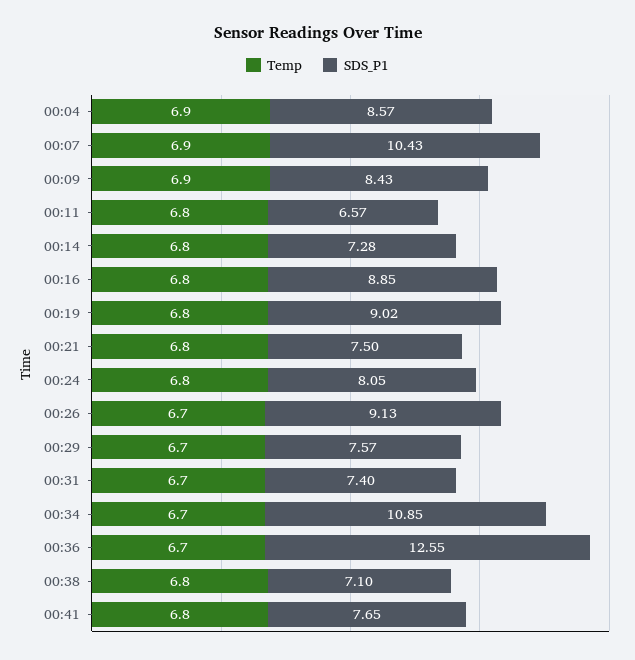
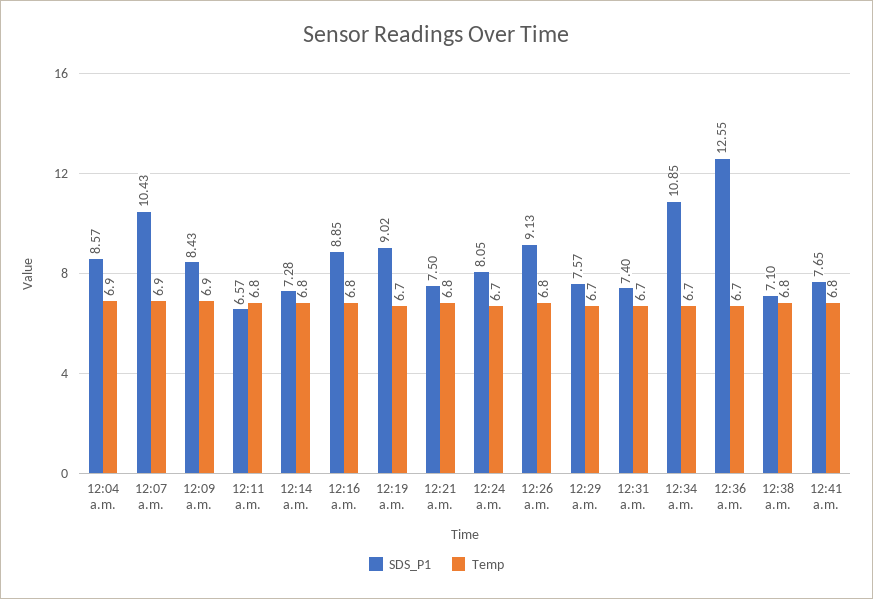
  {
    "Temp": {
      "00:04": 6.9,
      "00:07": 6.9,
      "00:09": 6.9,
      "00:11": 6.8,
      "00:14": 6.8,
      "00:16": 6.8,
-     "00:19": 6.8,
+     "00:19": 6.7,
      "00:21": 6.8,
-     "00:24": 6.8,
+     "00:24": 6.7,
-     "00:26": 6.7,
+     "00:26": 6.8,
      "00:29": 6.7,
      "00:31": 6.7,
      "00:34": 6.7,
      "00:36": 6.7,
      "00:38": 6.8,
      "00:41": 6.8
    },
    "SDS_P1": {
      "00:04": 8.57,
      "00:07": 10.43,
      "00:09": 8.43,
      "00:11": 6.57,
      "00:14": 7.28,
      "00:16": 8.85,
      "00:19": 9.02,
      "00:21": 7.5,
      "00:24": 8.05,
      "00:26": 9.13,
      "00:29": 7.57,
      "00:31": 7.4,
      "00:34": 10.85,
      "00:36": 12.55,
      "00:38": 7.1,
      "00:41": 7.65
    }
  }

